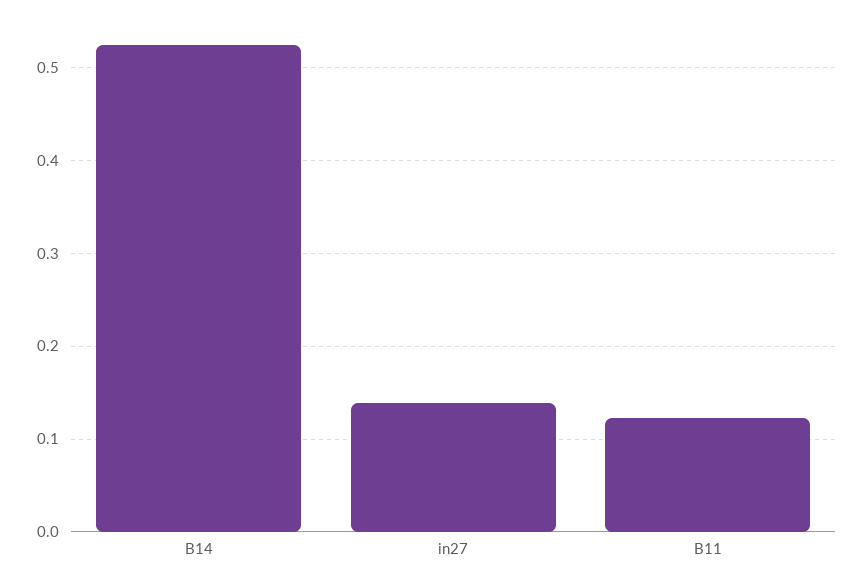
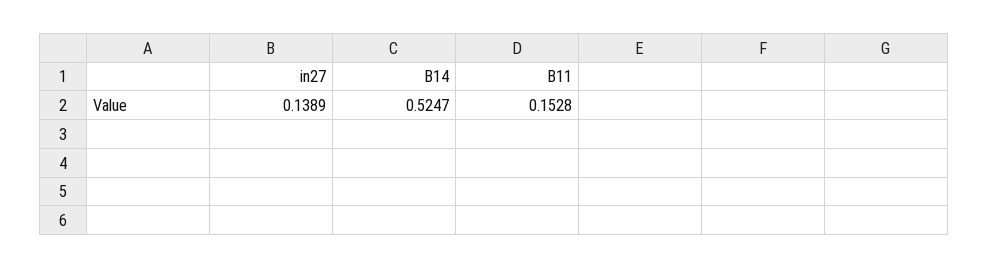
  {
    "B14": 0.5247,
    "in27": 0.1389,
-   "B11": 0.12
+   "B11": 0.1528
  }

